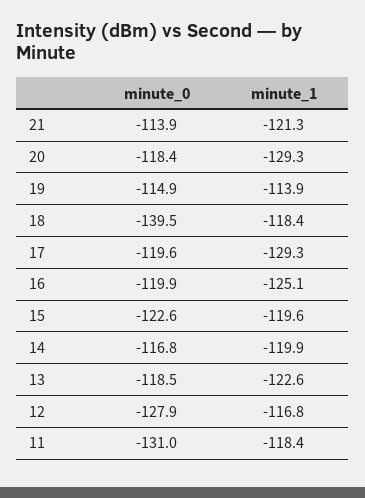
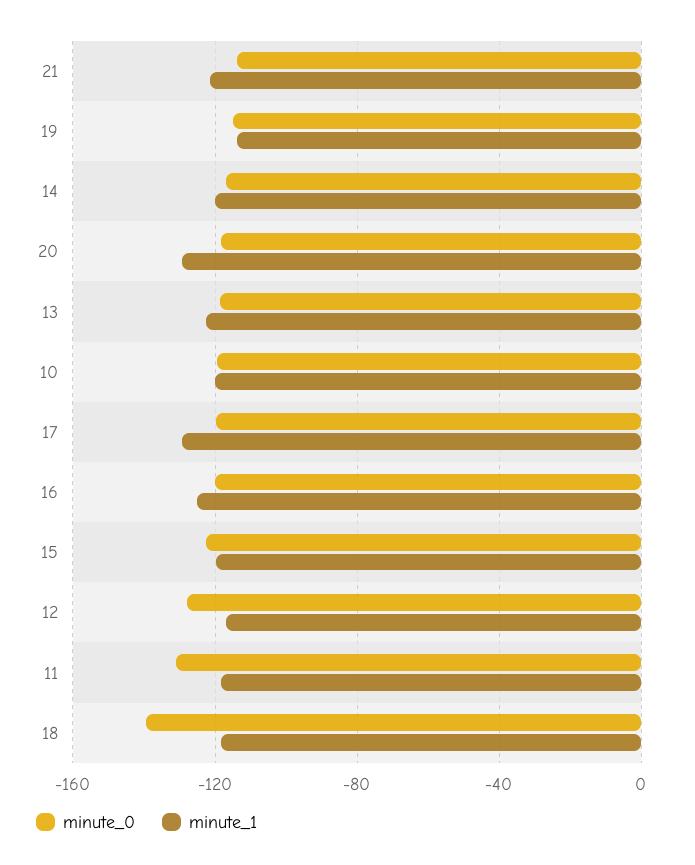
  {
    "minute_0": {
      "21": -113.9,
      "20": -118.4,
      "19": -114.9,
      "18": -139.5,
      "17": -119.6,
      "16": -119.9,
      "15": -122.6,
      "14": -116.8,
      "13": -118.5,
      "12": -127.9,
-     "11": -131
+     "11": -131,
+     "10": -120
    },
    "minute_1": {
      "21": -121.3,
      "20": -129.3,
      "19": -113.9,
      "18": -118.4,
      "17": -129.3,
      "16": -125.1,
      "15": -119.6,
      "14": -119.9,
      "13": -122.6,
      "12": -116.8,
-     "11": -118.4
+     "11": -118.4,
+     "10": -120
    }
  }

